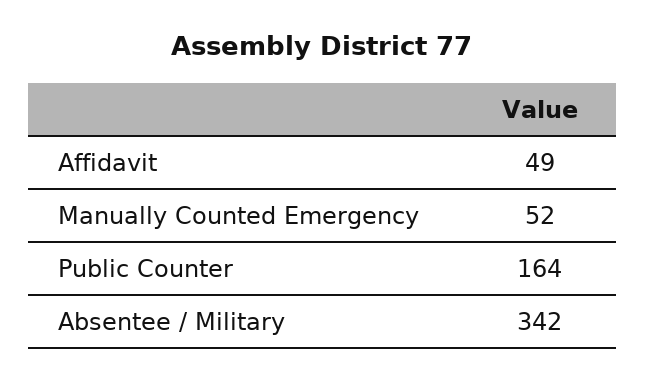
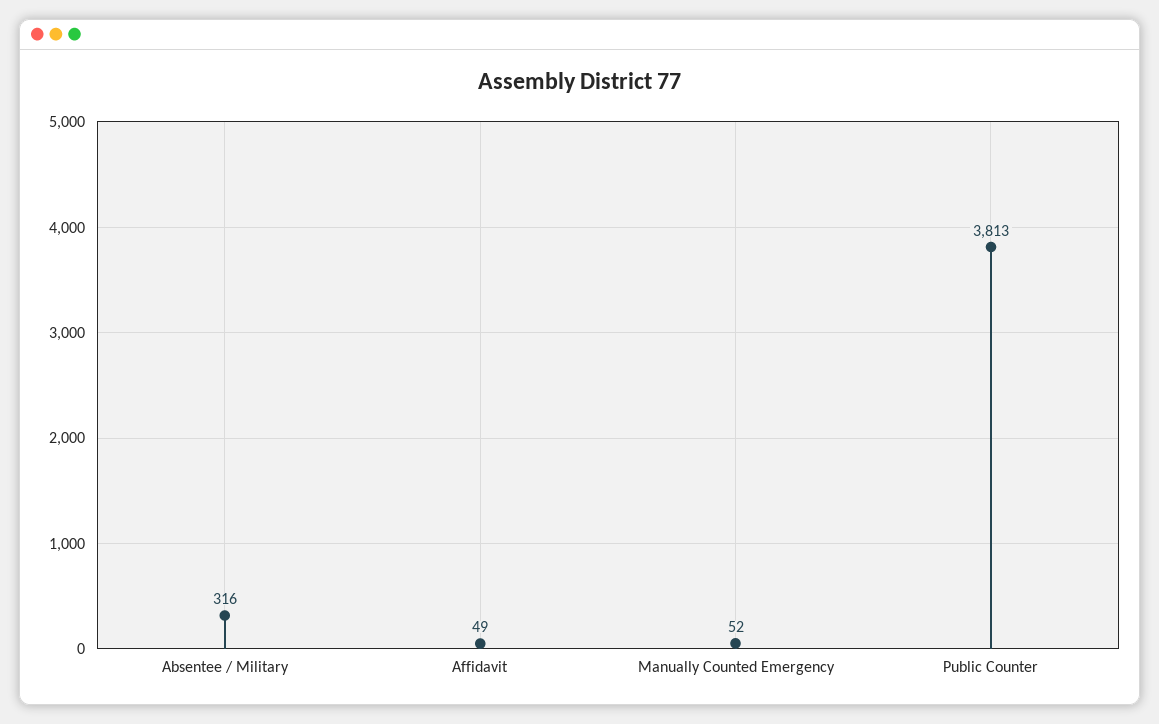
  {
    "Affidavit": 49,
    "Manually Counted Emergency": 52,
-   "Public Counter": 164,
+   "Public Counter": 3813,
-   "Absentee / Military": 342
+   "Absentee / Military": 316
  }

